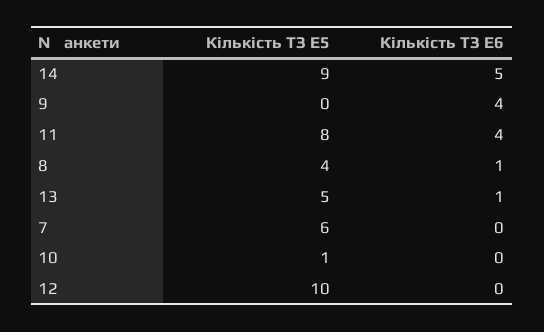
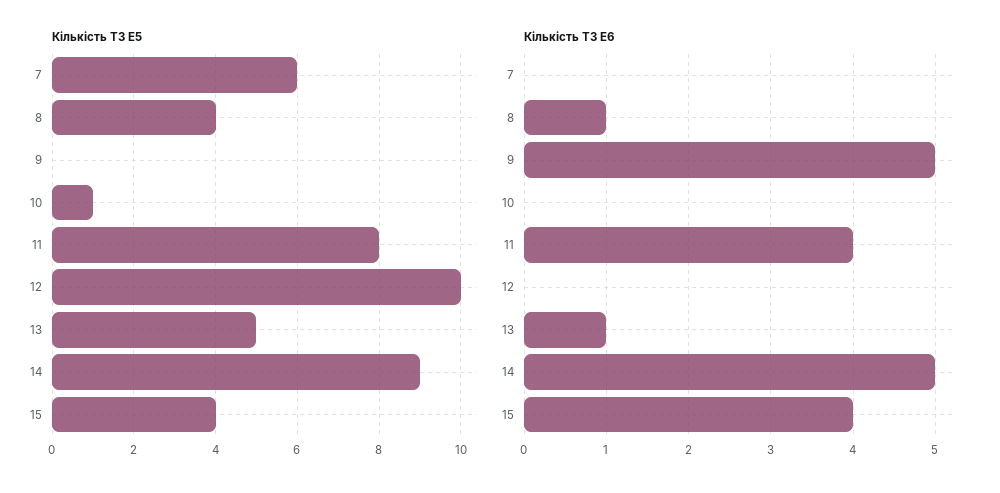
  {
    "Кількість ТЗ E5": {
      "14": 9,
      "9": 0,
      "11": 8,
      "8": 4,
      "13": 5,
      "7": 6,
      "10": 1,
-     "12": 10
+     "12": 10,
+     "15": 4
    },
    "Кількість ТЗ E6": {
      "14": 5,
-     "9": 4,
+     "9": 5,
      "11": 4,
      "8": 1,
      "13": 1,
      "7": 0,
      "10": 0,
-     "12": 0
+     "12": 0,
+     "15": 4
    }
  }

